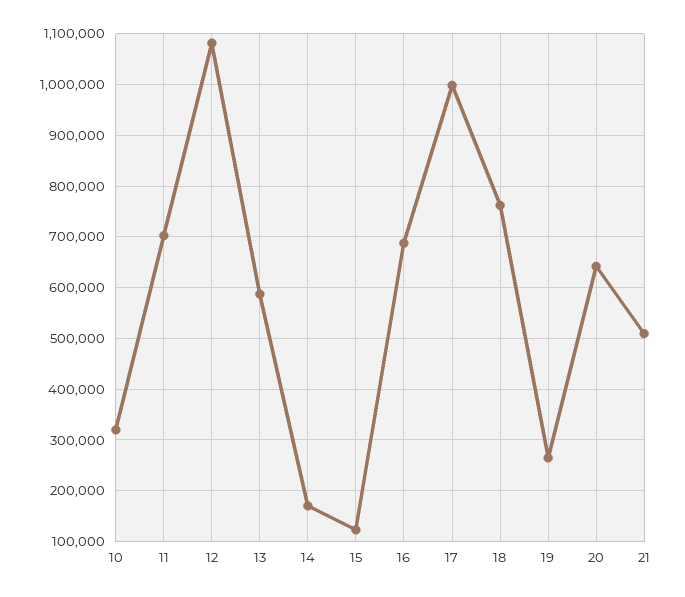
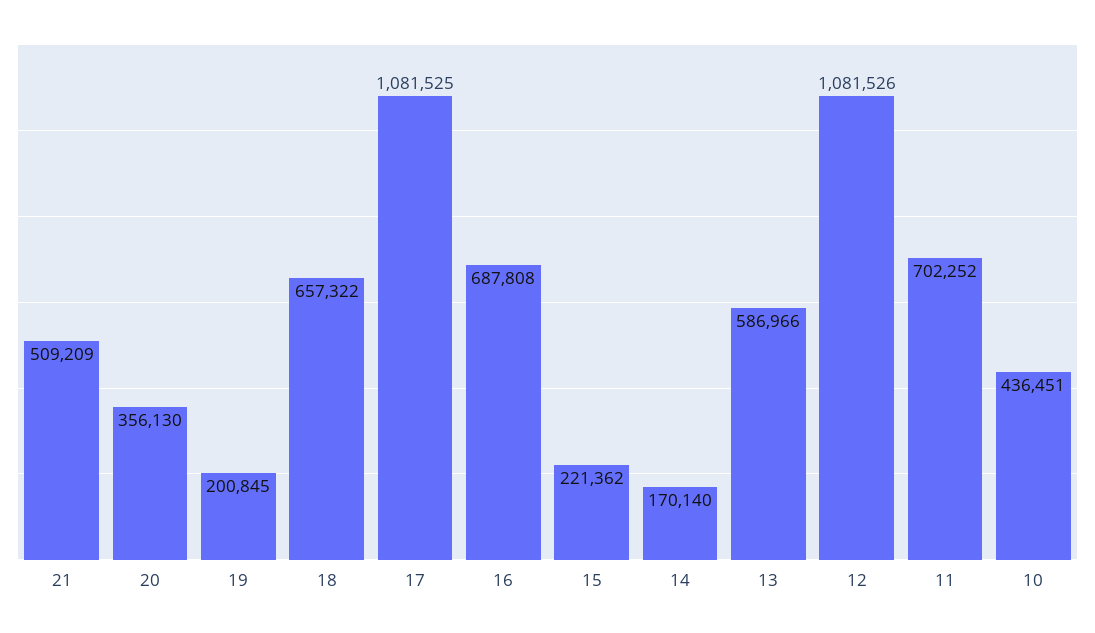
  {
-   "10": 320000,
+   "10": 436451,
    "11": 702252,
    "12": 1081526,
    "13": 586966,
    "14": 170140,
-   "15": 120000,
+   "15": 221362,
    "16": 687808,
-   "17": 1000000,
+   "17": 1081525,
-   "18": 760000,
+   "18": 657322,
-   "19": 260000,
+   "19": 200845,
-   "20": 640000,
+   "20": 356130,
    "21": 509209
  }

